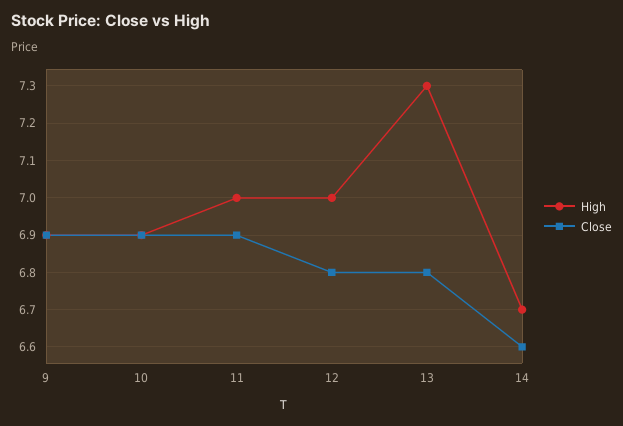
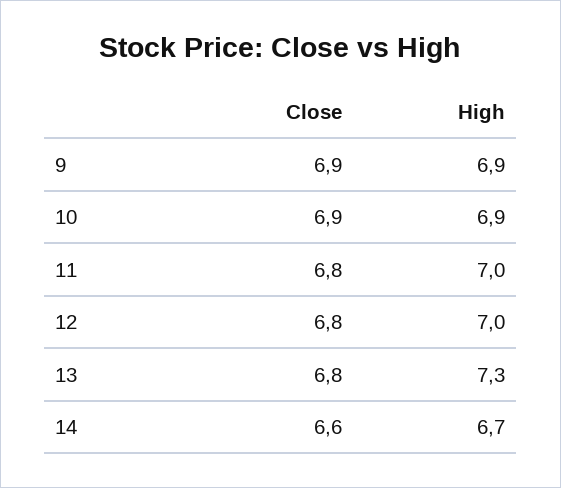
  {
    "High": {
      "9": 6.9,
      "10": 6.9,
      "11": 7,
      "12": 7,
      "13": 7.3,
      "14": 6.7
    },
    "Close": {
      "9": 6.9,
      "10": 6.9,
-     "11": 6.9,
+     "11": 6.8,
      "12": 6.8,
      "13": 6.8,
      "14": 6.6
    }
  }

